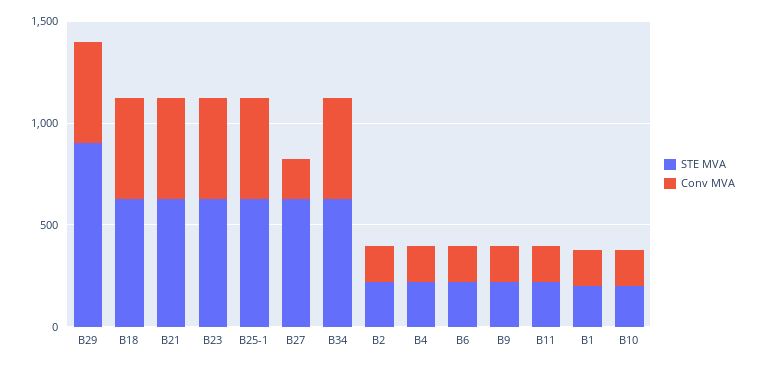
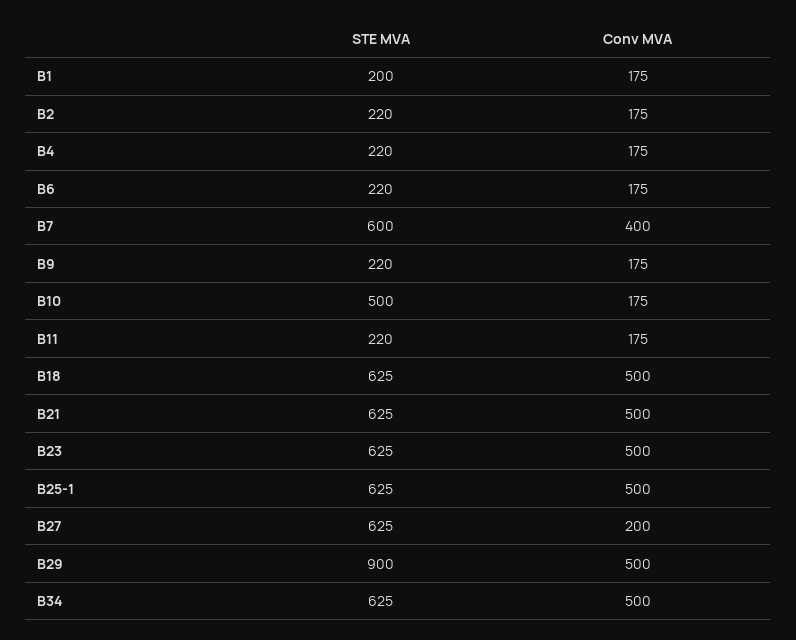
  {
    "STE MVA": {
      "B29": 900,
      "B18": 625,
      "B21": 625,
      "B23": 625,
      "B25-1": 625,
      "B27": 625,
      "B34": 625,
      "B2": 220,
      "B4": 220,
      "B6": 220,
      "B9": 220,
      "B11": 220,
      "B1": 200,
-     "B10": 200
+     "B10": 500,
+     "B7": 600
    },
    "Conv MVA": {
      "B29": 500,
      "B18": 500,
      "B21": 500,
      "B23": 500,
      "B25-1": 500,
      "B27": 200,
      "B34": 500,
      "B2": 175,
      "B4": 175,
      "B6": 175,
      "B9": 175,
      "B11": 175,
      "B1": 175,
-     "B10": 175
+     "B10": 175,
+     "B7": 400
    }
  }

